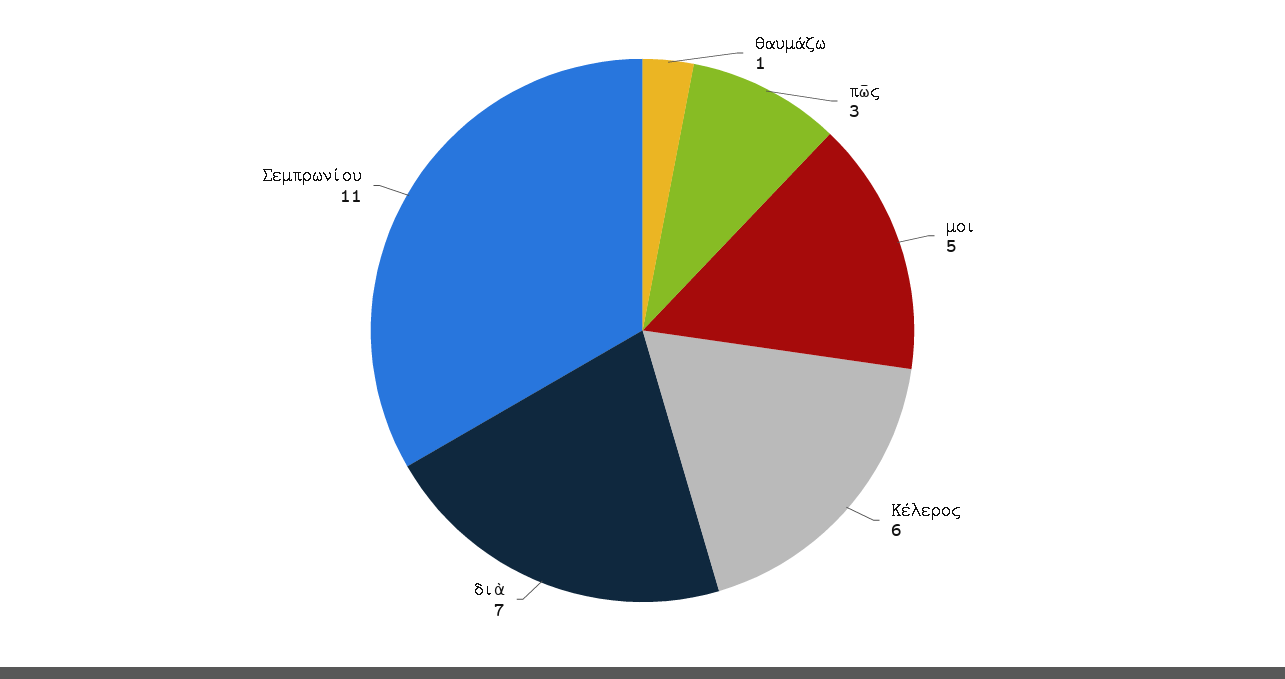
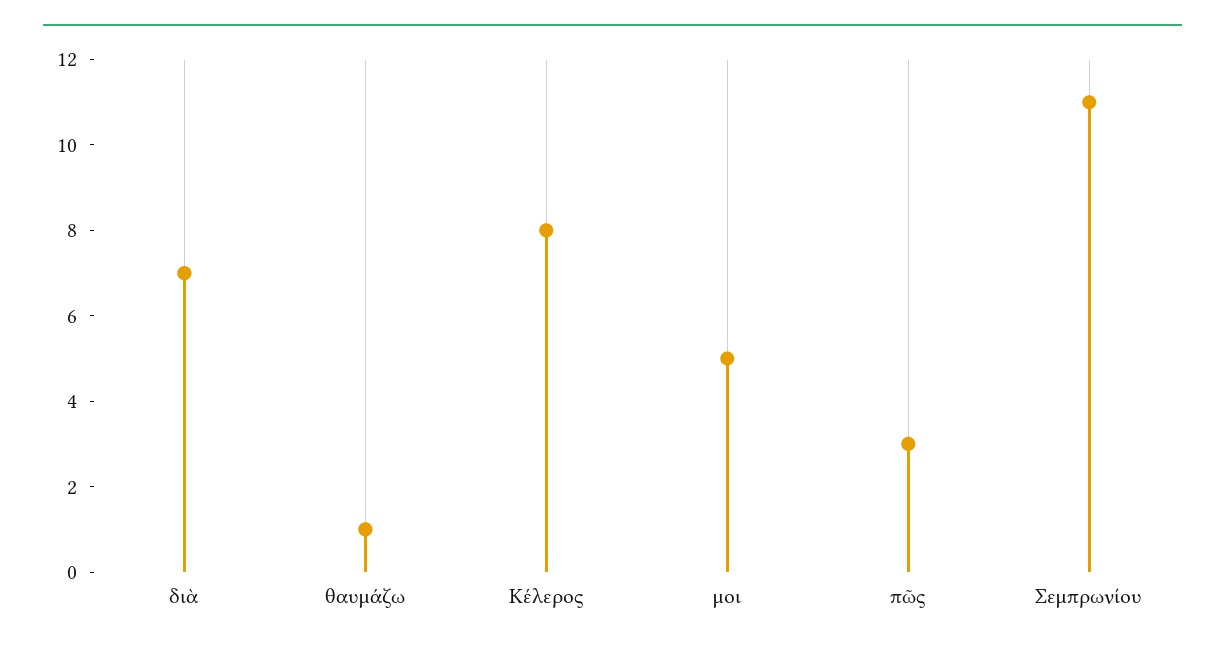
  {
    "θαυμάζω": 1,
    "πῶς": 3,
    "μοι": 5,
-   "Κέλερος": 6,
+   "Κέλερος": 8,
    "διὰ": 7,
    "Σεμπρωνίου": 11
  }

